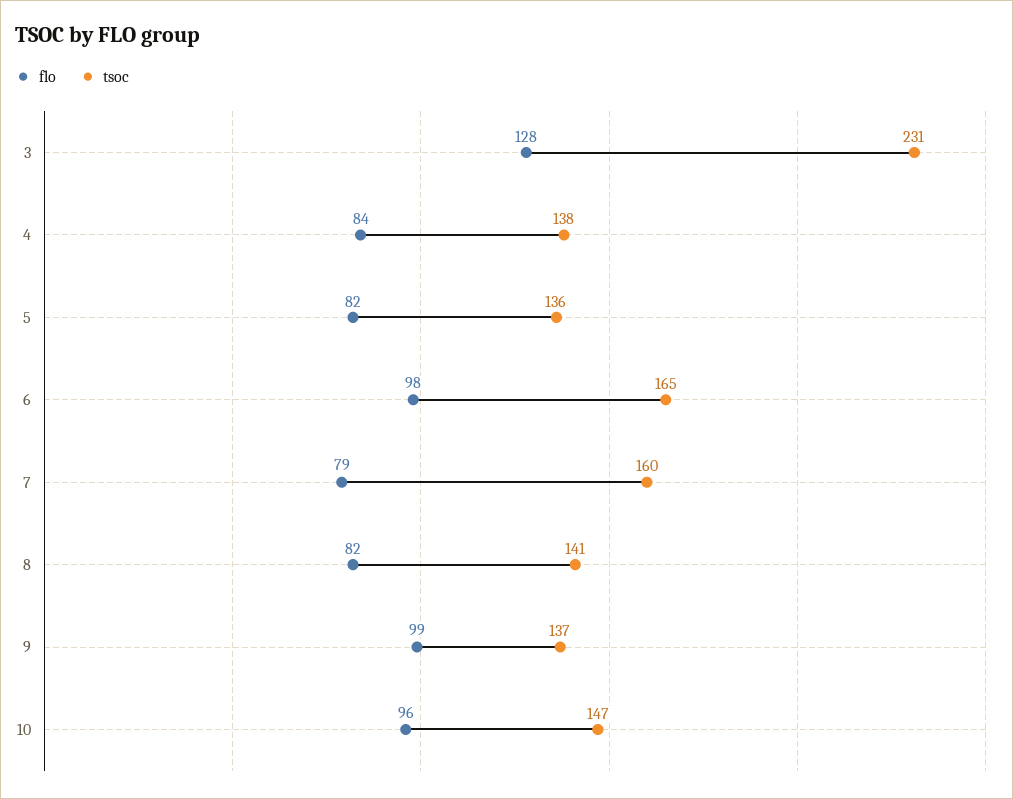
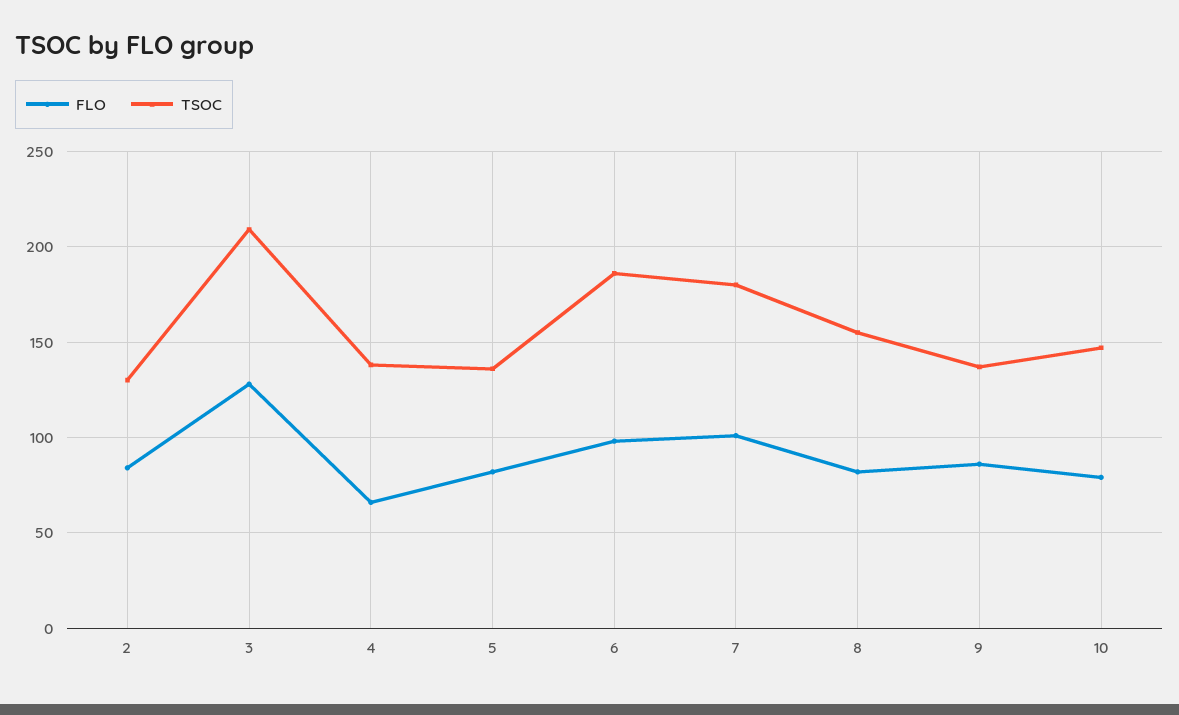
  {
    "flo": {
      "3": 128,
-     "4": 84,
+     "4": 65,
      "5": 82,
      "6": 98,
-     "7": 79,
+     "7": 100,
      "8": 82,
-     "9": 99,
+     "9": 85,
-     "10": 96
+     "10": 80,
+     "2": 85
    },
    "tsoc": {
-     "3": 231,
+     "3": 210,
      "4": 138,
      "5": 136,
-     "6": 165,
+     "6": 185,
-     "7": 160,
+     "7": 180,
-     "8": 141,
+     "8": 155,
      "9": 137,
-     "10": 147
+     "10": 147,
+     "2": 130
    }
  }

